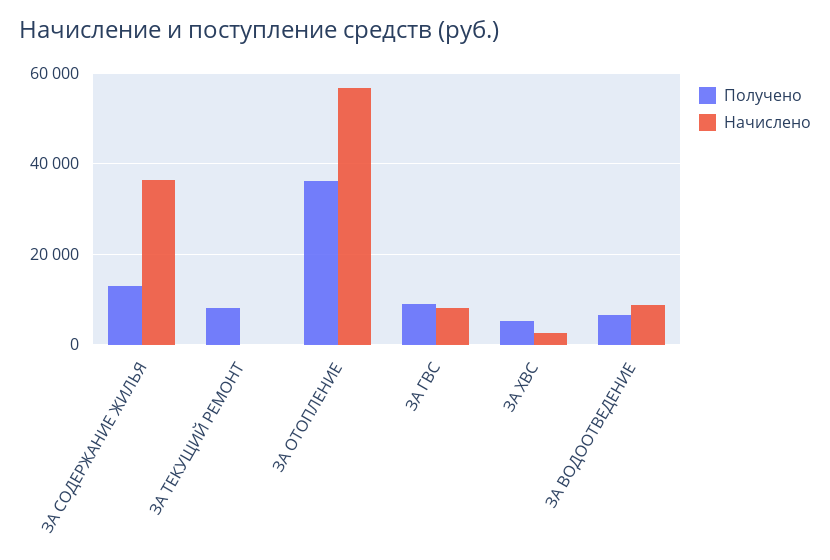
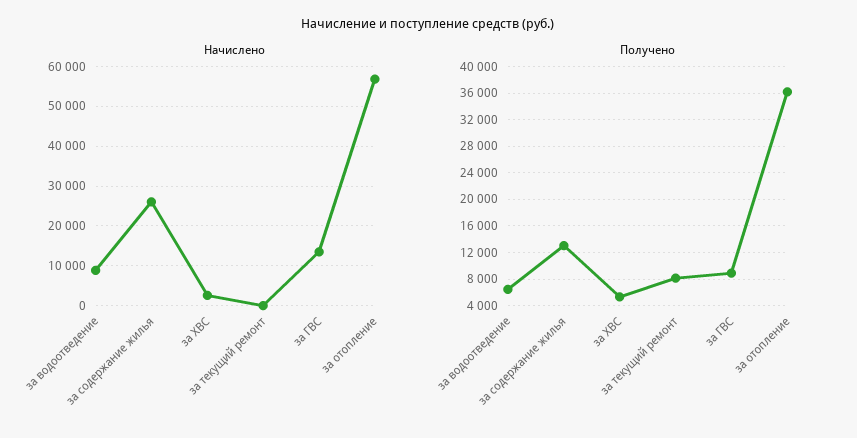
  {
    "Получено": {
      "ЗА СОДЕРЖАНИЕ ЖИЛЬЯ": 13000,
      "ЗА ТЕКУЩИЙ РЕМОНТ": 8000,
      "ЗА ОТОПЛЕНИЕ": 36000,
      "ЗА ГВС": 9000,
      "ЗА ХВС": 5000,
      "ЗА ВОДООТВЕДЕНИЕ": 6000
    },
    "Начислено": {
-     "ЗА СОДЕРЖАНИЕ ЖИЛЬЯ": 36000,
+     "ЗА СОДЕРЖАНИЕ ЖИЛЬЯ": 26000,
      "ЗА ТЕКУЩИЙ РЕМОНТ": 0,
      "ЗА ОТОПЛЕНИЕ": 56000,
-     "ЗА ГВС": 8000,
+     "ЗА ГВС": 14000,
      "ЗА ХВС": 2000,
      "ЗА ВОДООТВЕДЕНИЕ": 8000
    }
  }

